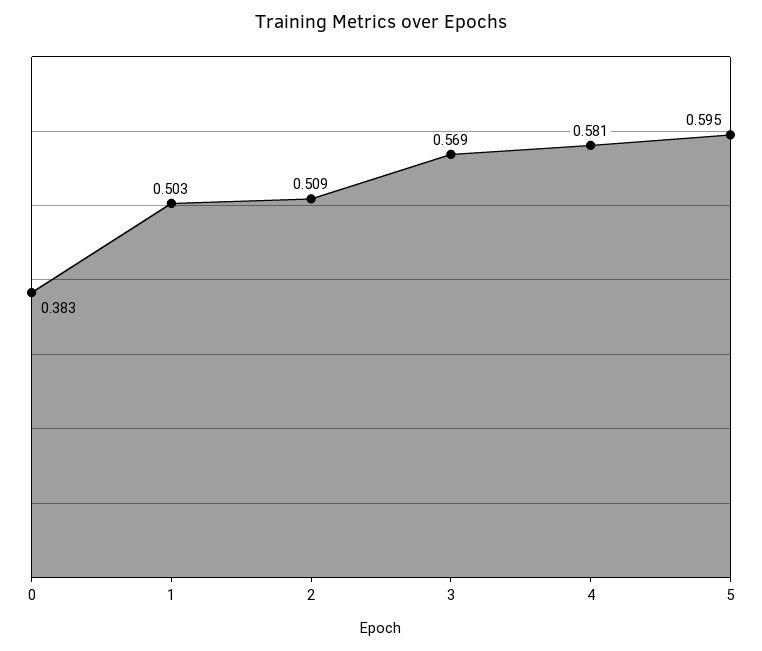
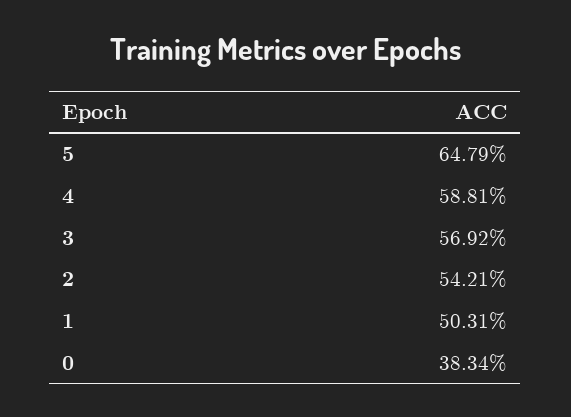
  {
    "0": 0.3834,
    "1": 0.5031,
-   "2": 0.509,
+   "2": 0.5421,
    "3": 0.5692,
-   "4": 0.581,
+   "4": 0.5881,
-   "5": 0.595
+   "5": 0.6479
  }

